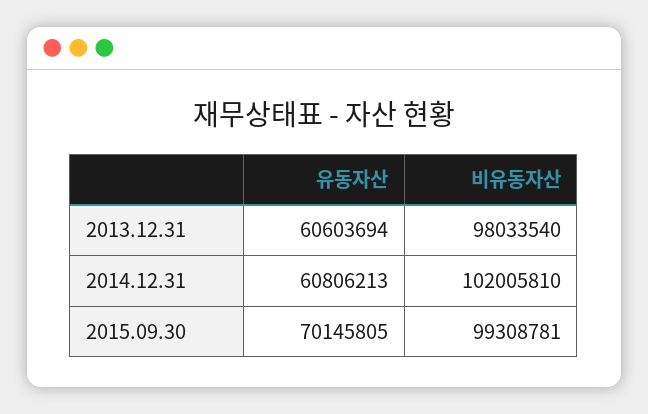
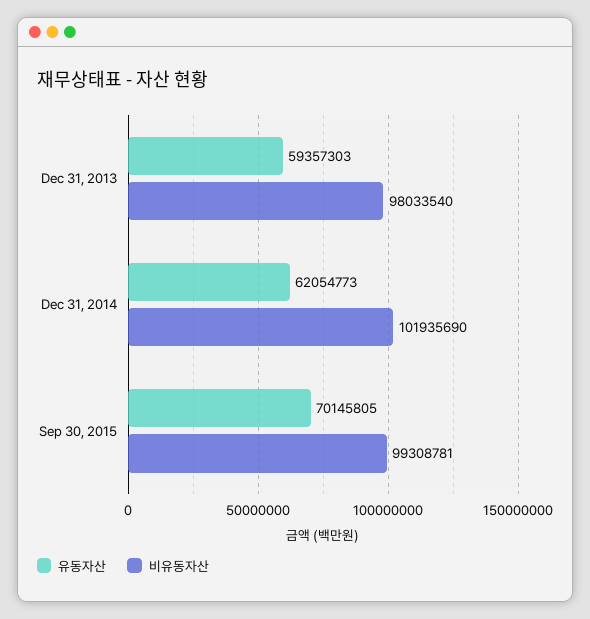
  {
    "유동자산": {
-     "2013.12.31": 60603694,
+     "2013.12.31": 59357303,
-     "2014.12.31": 60806213,
+     "2014.12.31": 62054773,
      "2015.09.30": 70145805
    },
    "비유동자산": {
      "2013.12.31": 98033540,
-     "2014.12.31": 102005810,
+     "2014.12.31": 101935690,
      "2015.09.30": 99308781
    }
  }

